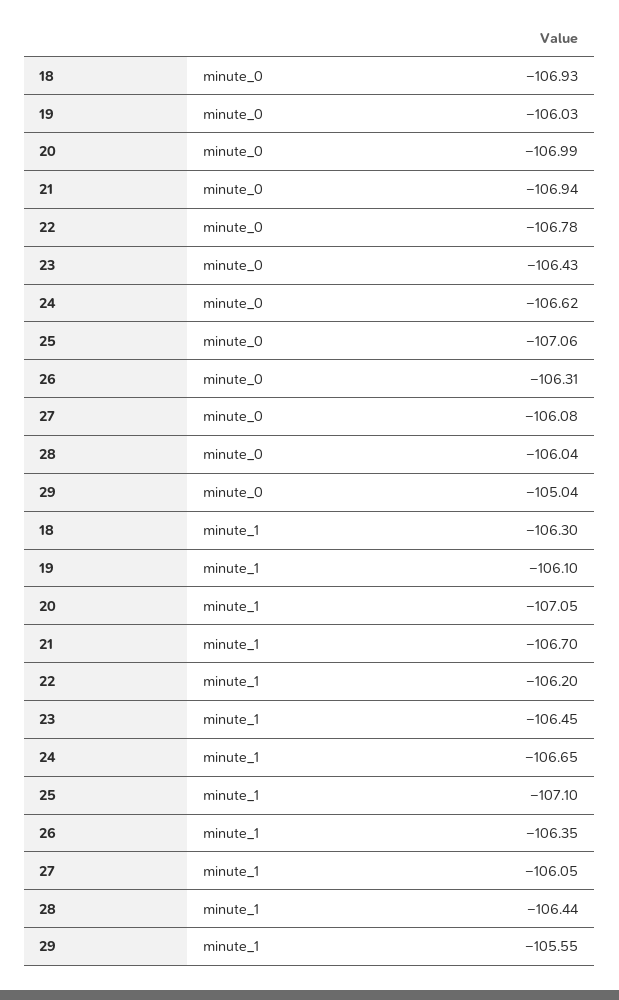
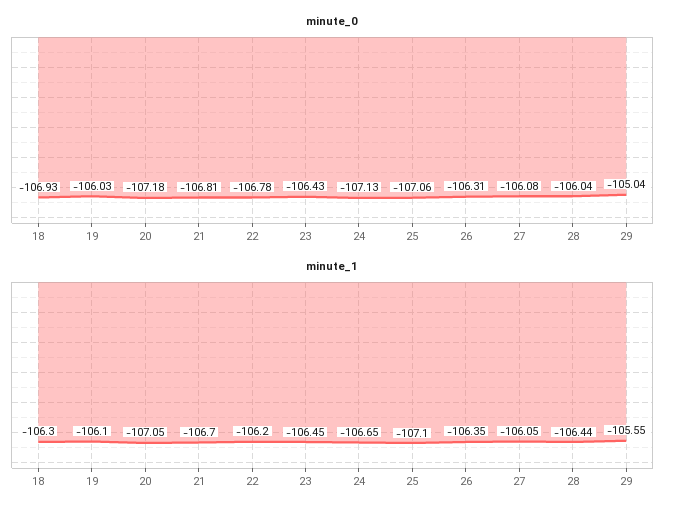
  {
    "minute_0": {
      "18": -106.93,
      "19": -106.03,
-     "20": -106.99,
+     "20": -107.18,
-     "21": -106.94,
+     "21": -106.81,
      "22": -106.78,
      "23": -106.43,
-     "24": -106.62,
+     "24": -107.13,
      "25": -107.06,
      "26": -106.31,
      "27": -106.08,
      "28": -106.04,
      "29": -105.04
    },
    "minute_1": {
      "18": -106.3,
      "19": -106.1,
      "20": -107.05,
      "21": -106.7,
      "22": -106.2,
      "23": -106.45,
      "24": -106.65,
      "25": -107.1,
      "26": -106.35,
      "27": -106.05,
      "28": -106.44,
      "29": -105.55
    }
  }

